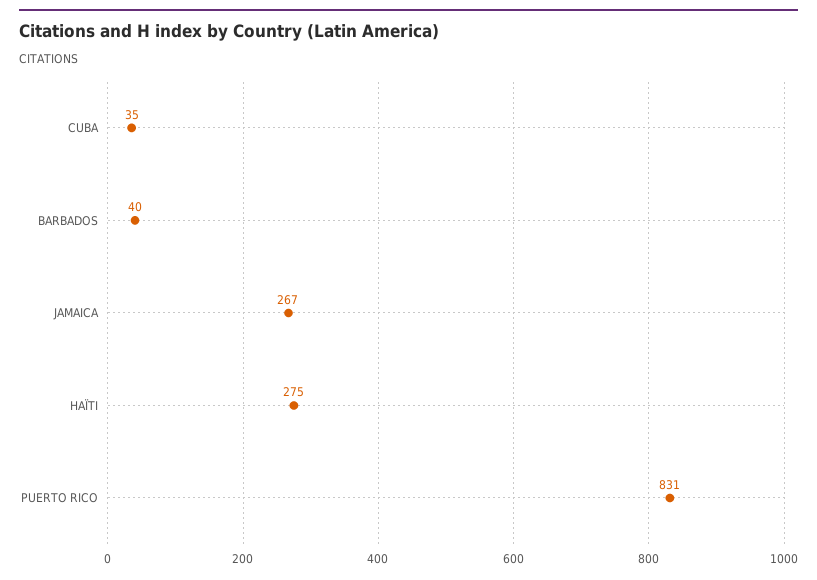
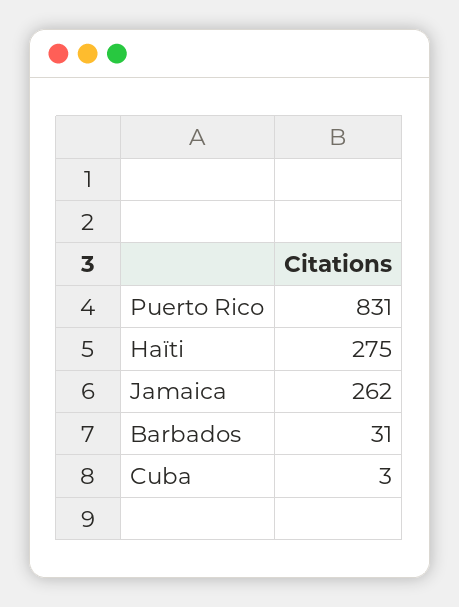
  {
-   "CUBA": 35,
+   "CUBA": 3,
-   "BARBADOS": 40,
+   "BARBADOS": 31,
-   "JAMAICA": 267,
+   "JAMAICA": 262,
    "HAÏTI": 275,
    "PUERTO RICO": 831
  }

